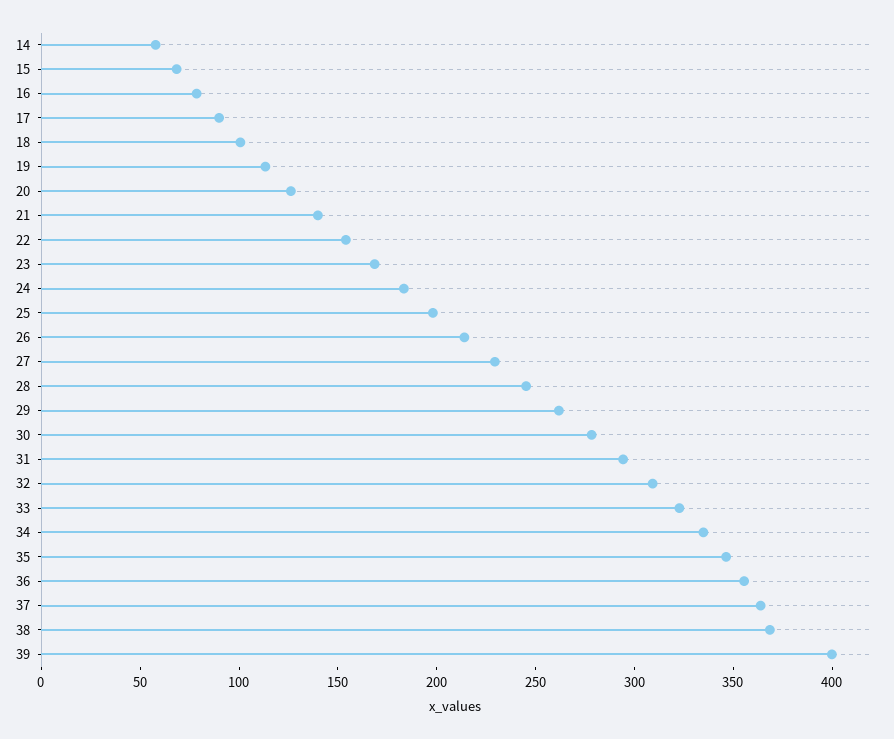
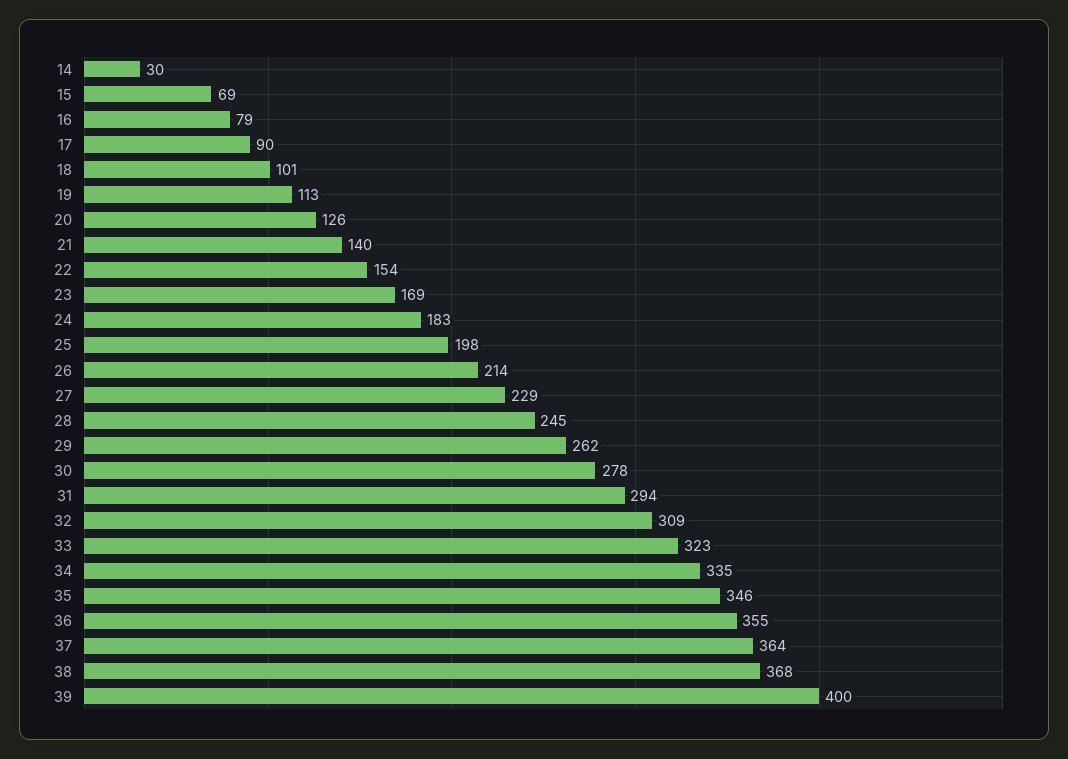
  {
-   "14": 60,
+   "14": 30,
    "15": 69,
    "16": 79,
    "17": 90,
    "18": 101,
    "19": 113,
    "20": 126,
    "21": 140,
    "22": 154,
    "23": 169,
    "24": 183,
    "25": 198,
    "26": 214,
    "27": 229,
    "28": 245,
    "29": 262,
    "30": 278,
    "31": 294,
    "32": 309,
    "33": 323,
    "34": 335,
    "35": 346,
    "36": 355,
    "37": 364,
    "38": 368,
    "39": 400
  }

